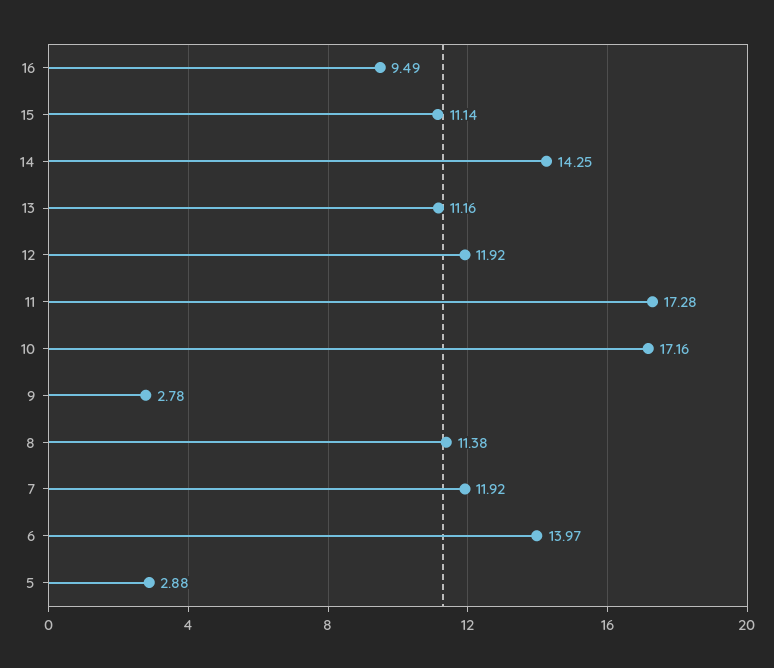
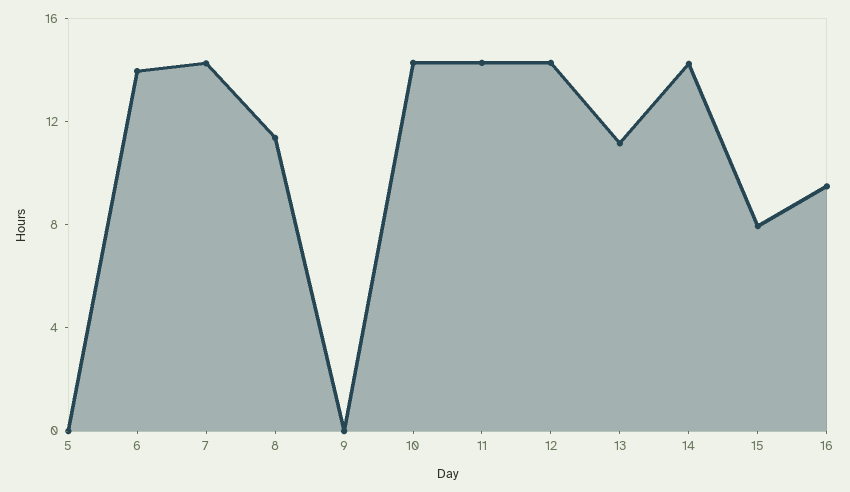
  {
    "16": 9.49,
-   "15": 11.14,
+   "15": 8,
    "14": 14.25,
    "13": 11.16,
-   "12": 11.92,
+   "12": 14,
-   "11": 17.28,
+   "11": 14,
-   "10": 17.16,
+   "10": 14,
-   "9": 2.78,
+   "9": 0,
    "8": 11.38,
-   "7": 11.92,
+   "7": 14,
    "6": 13.97,
-   "5": 2.88
+   "5": 0
  }

